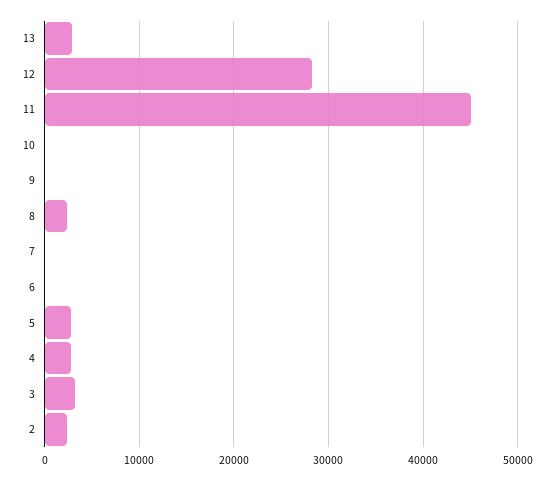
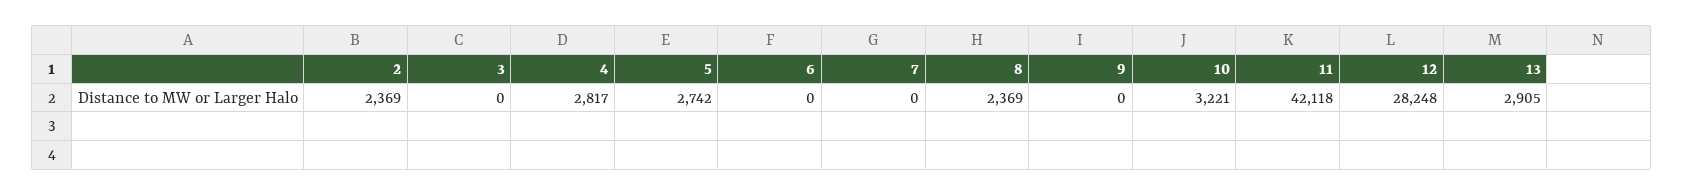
  {
    "13": 2905,
    "12": 28248,
-   "11": 45000,
+   "11": 42118,
-   "10": 0,
+   "10": 3221,
    "9": 0,
    "8": 2369,
    "7": 0,
    "6": 0,
    "5": 2742,
    "4": 2817,
-   "3": 3000,
+   "3": 0,
    "2": 2369
  }

